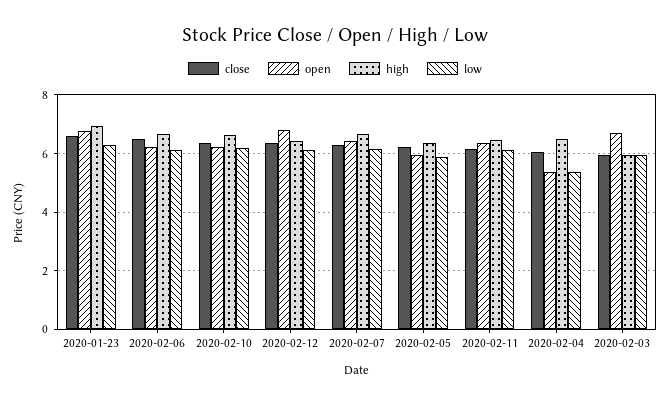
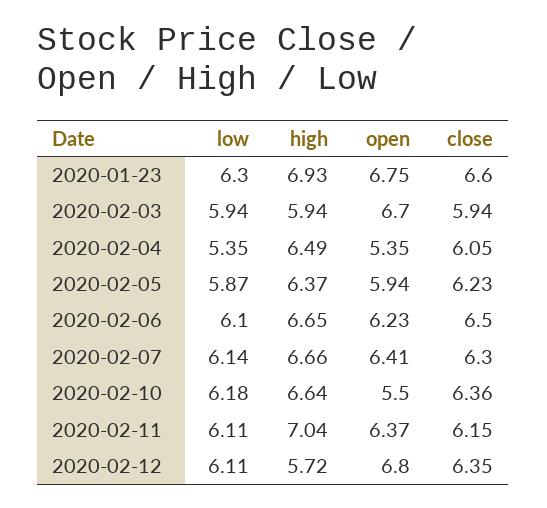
  {
    "close": {
      "2020-01-23": 6.6,
      "2020-02-06": 6.5,
      "2020-02-10": 6.36,
      "2020-02-12": 6.35,
      "2020-02-07": 6.3,
      "2020-02-05": 6.23,
      "2020-02-11": 6.15,
      "2020-02-04": 6.05,
      "2020-02-03": 5.94
    },
    "open": {
      "2020-01-23": 6.75,
      "2020-02-06": 6.23,
-     "2020-02-10": 6.25,
+     "2020-02-10": 5.5,
      "2020-02-12": 6.8,
      "2020-02-07": 6.41,
      "2020-02-05": 5.94,
      "2020-02-11": 6.37,
      "2020-02-04": 5.35,
      "2020-02-03": 6.7
    },
    "high": {
      "2020-01-23": 6.93,
      "2020-02-06": 6.65,
      "2020-02-10": 6.64,
-     "2020-02-12": 6.5,
+     "2020-02-12": 5.72,
      "2020-02-07": 6.66,
      "2020-02-05": 6.37,
-     "2020-02-11": 6.5,
+     "2020-02-11": 7.04,
      "2020-02-04": 6.49,
      "2020-02-03": 5.94
    },
    "low": {
      "2020-01-23": 6.3,
      "2020-02-06": 6.1,
      "2020-02-10": 6.18,
      "2020-02-12": 6.11,
      "2020-02-07": 6.14,
      "2020-02-05": 5.87,
      "2020-02-11": 6.11,
      "2020-02-04": 5.35,
      "2020-02-03": 5.94
    }
  }

